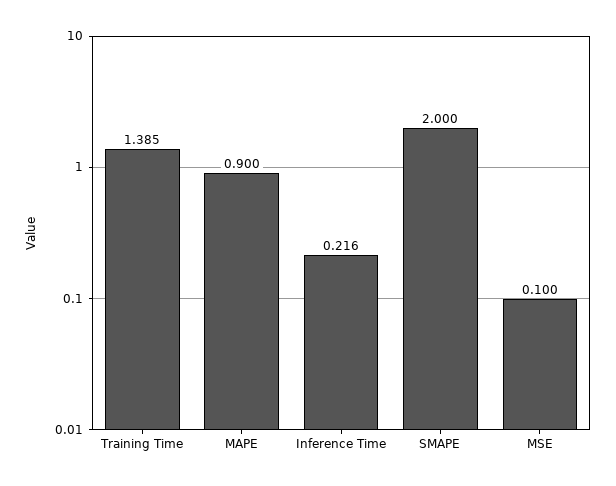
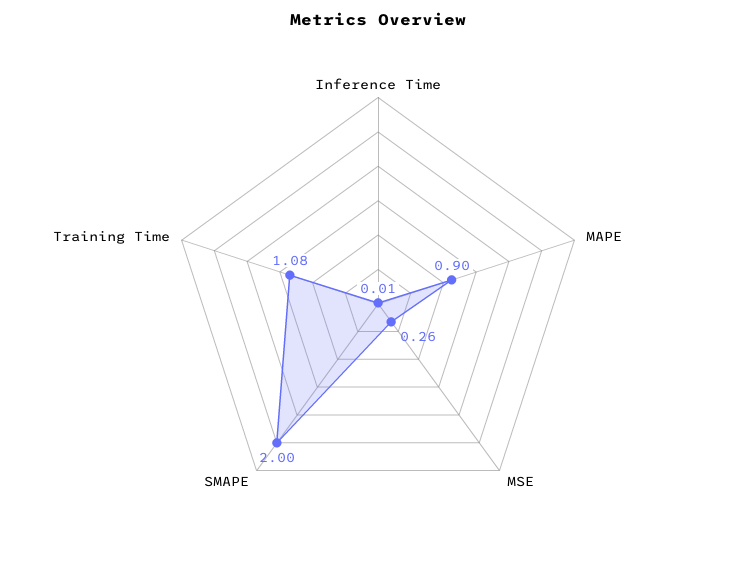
  {
-   "Training Time": 1.385,
+   "Training Time": 1.08,
    "MAPE": 0.9,
-   "Inference Time": 0.216,
+   "Inference Time": 0.01,
    "SMAPE": 2,
-   "MSE": 0.1
+   "MSE": 0.26
  }

